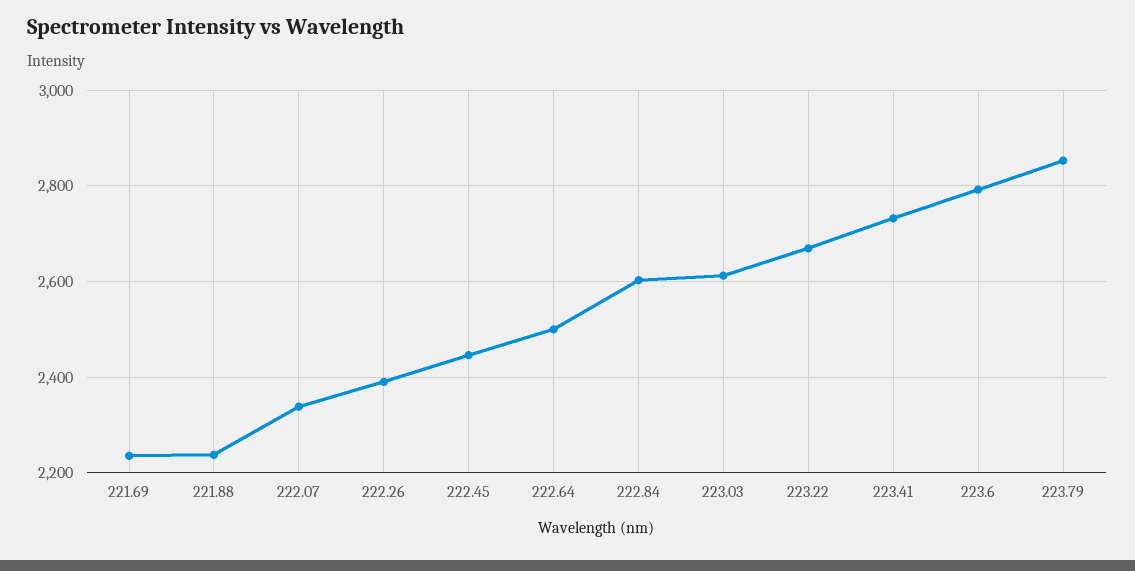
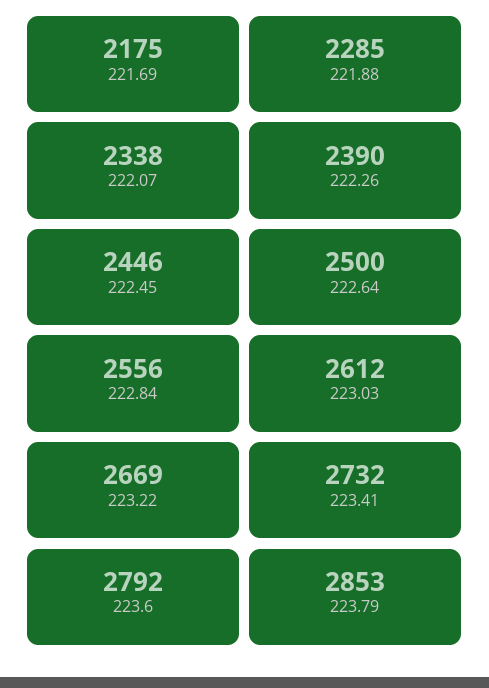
  {
-   "221.69": 2240,
+   "221.69": 2175,
-   "221.88": 2240,
+   "221.88": 2285,
    "222.07": 2338,
    "222.26": 2390,
    "222.45": 2446,
    "222.64": 2500,
-   "222.84": 2600,
+   "222.84": 2556,
    "223.03": 2612,
    "223.22": 2669,
    "223.41": 2732,
    "223.6": 2792,
    "223.79": 2853
  }

